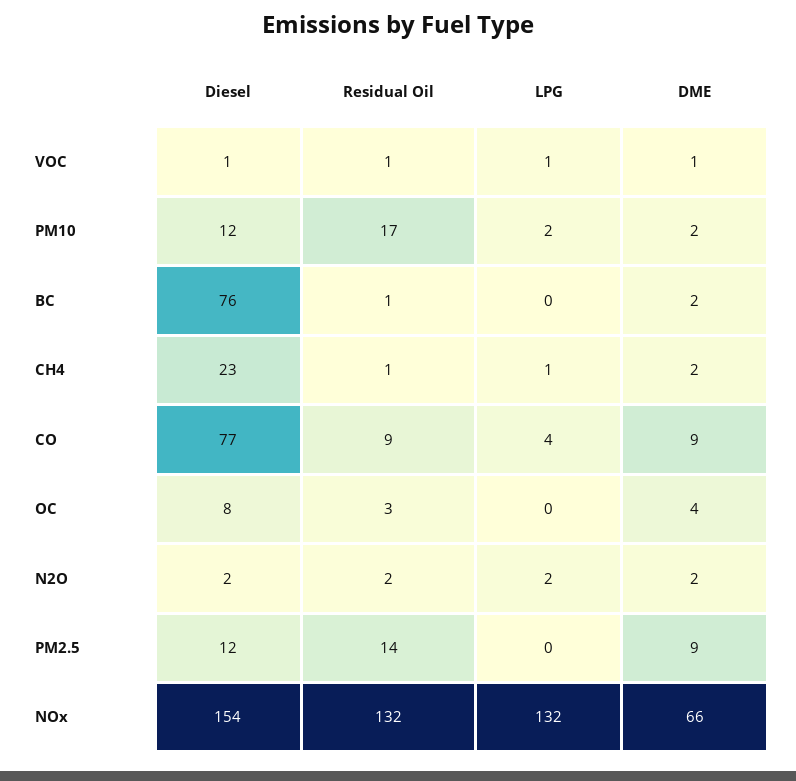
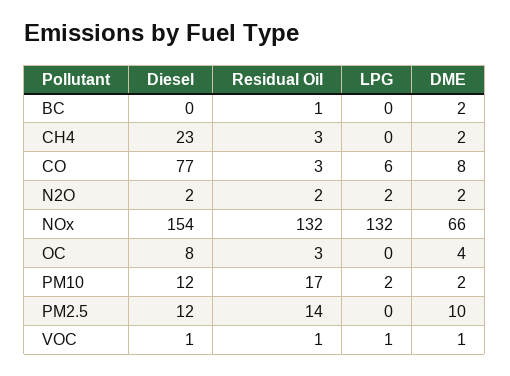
  {
    "Diesel": {
      "VOC": 1,
      "PM10": 12,
-     "BC": 76,
+     "BC": 0,
      "CH4": 23,
      "CO": 77,
      "OC": 8,
      "N2O": 2,
      "PM2.5": 12,
      "NOx": 154
    },
    "Residual Oil": {
      "VOC": 1,
      "PM10": 17,
      "BC": 1,
-     "CH4": 1,
+     "CH4": 3,
-     "CO": 9,
+     "CO": 3,
      "OC": 3,
      "N2O": 2,
      "PM2.5": 14,
      "NOx": 132
    },
    "LPG": {
      "VOC": 1,
      "PM10": 2,
      "BC": 0,
-     "CH4": 1,
+     "CH4": 0,
-     "CO": 4,
+     "CO": 6,
      "OC": 0,
      "N2O": 2,
      "PM2.5": 0,
      "NOx": 132
    },
    "DME": {
      "VOC": 1,
      "PM10": 2,
      "BC": 2,
      "CH4": 2,
-     "CO": 9,
+     "CO": 8,
      "OC": 4,
      "N2O": 2,
-     "PM2.5": 9,
+     "PM2.5": 10,
      "NOx": 66
    }
  }

